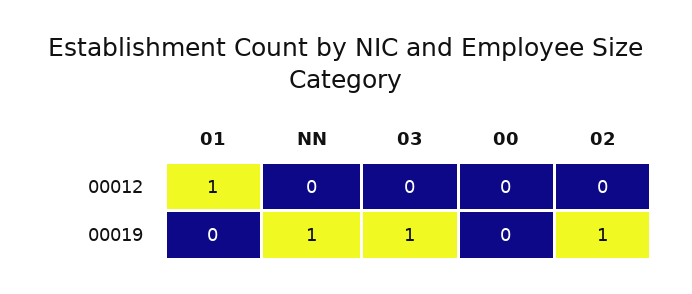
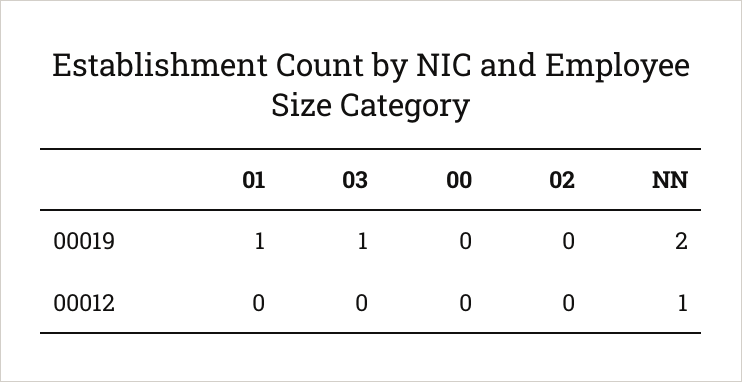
  {
    "01": {
-     "00012": 1,
+     "00012": 0,
-     "00019": 0
+     "00019": 1
    },
    "NN": {
-     "00012": 0,
+     "00012": 1,
-     "00019": 1
+     "00019": 2
    },
    "03": {
      "00012": 0,
      "00019": 1
    },
    "00": {
      "00012": 0,
      "00019": 0
    },
    "02": {
      "00012": 0,
-     "00019": 1
+     "00019": 0
    }
  }

